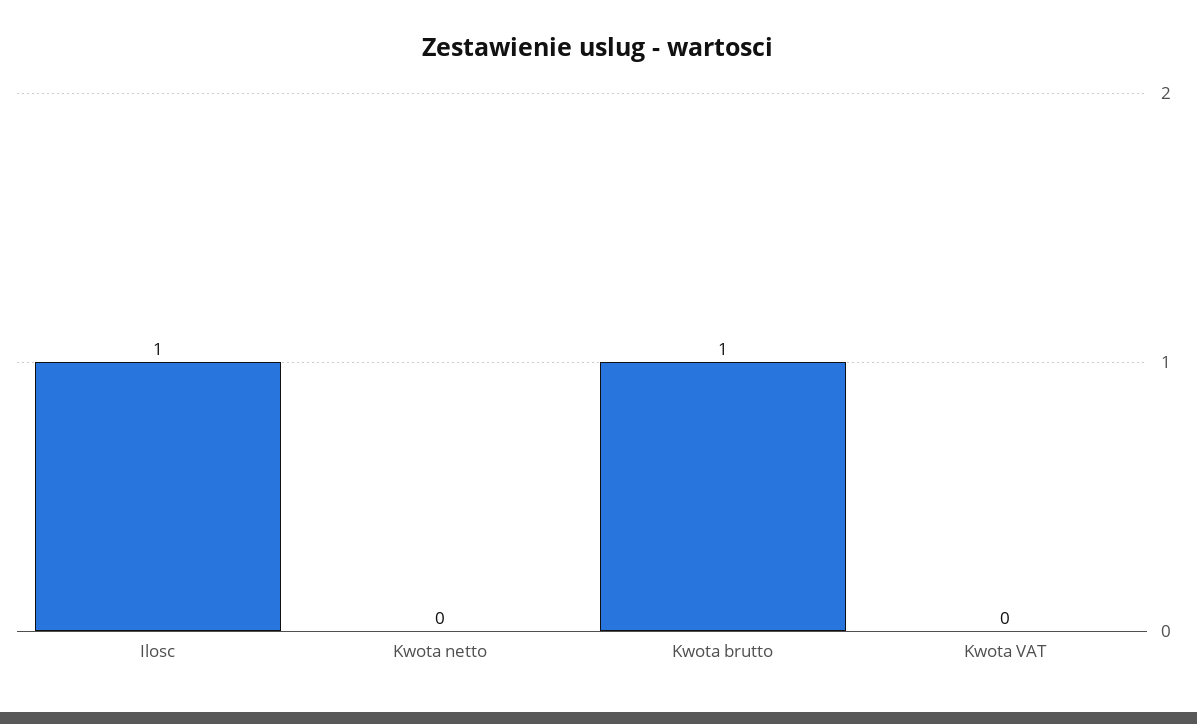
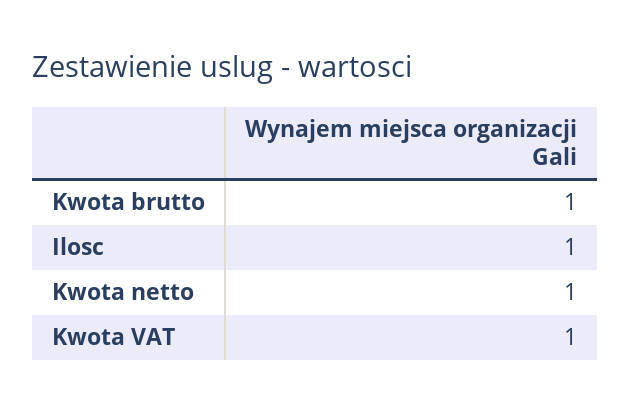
  {
    "Ilosc": 1,
-   "Kwota netto": 0,
+   "Kwota netto": 1,
    "Kwota brutto": 1,
-   "Kwota VAT": 0
+   "Kwota VAT": 1
  }

